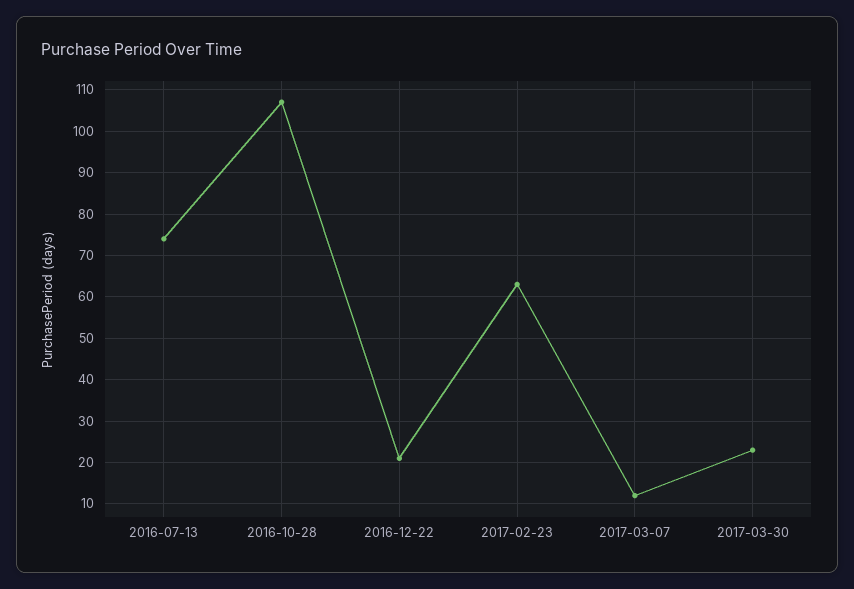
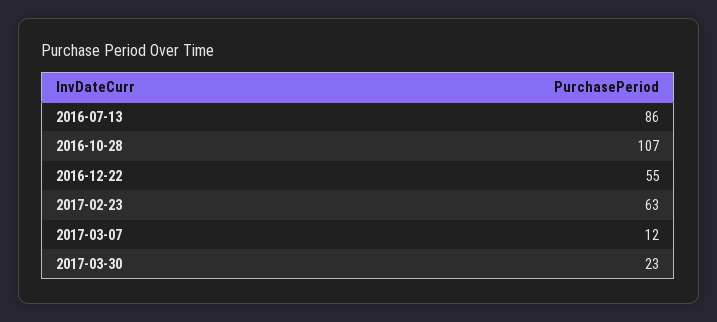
  {
-   "2016-07-13": 75,
+   "2016-07-13": 86,
    "2016-10-28": 107,
-   "2016-12-22": 20,
+   "2016-12-22": 55,
    "2017-02-23": 63,
    "2017-03-07": 12,
    "2017-03-30": 23
  }

